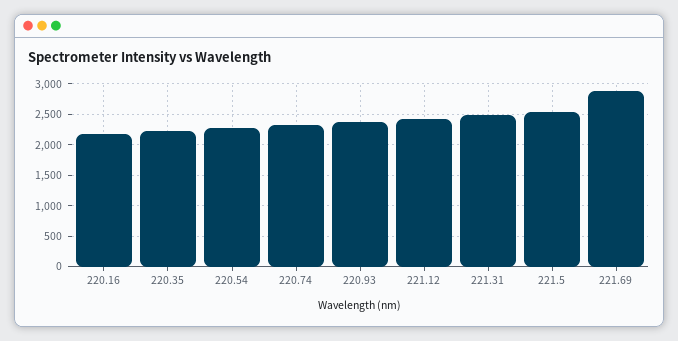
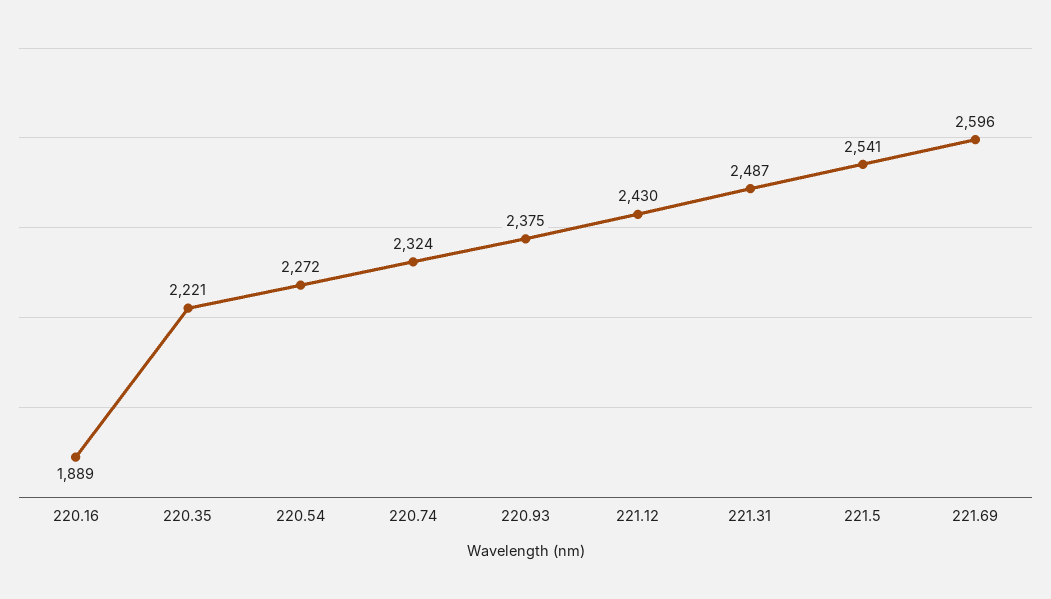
  {
-   "220.16": 2200,
+   "220.16": 1889,
    "220.35": 2221,
    "220.54": 2272,
    "220.74": 2324,
    "220.93": 2375,
    "221.12": 2430,
    "221.31": 2487,
    "221.5": 2541,
-   "221.69": 2900
+   "221.69": 2596
  }

